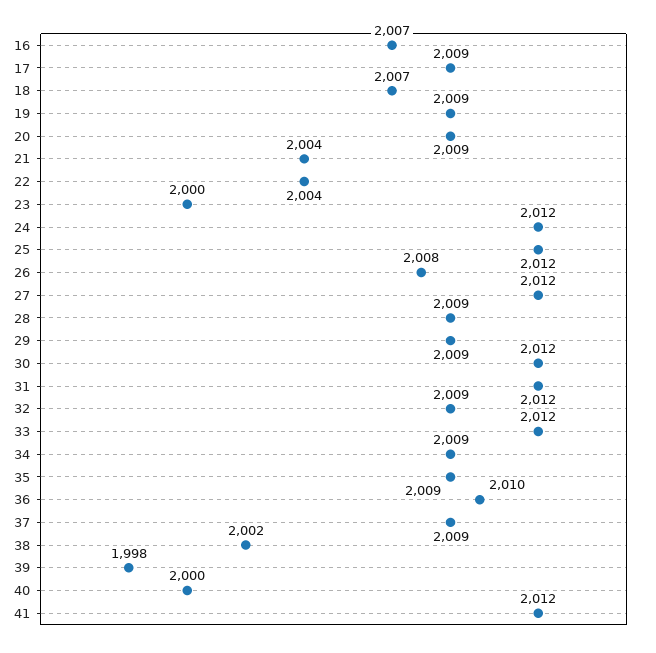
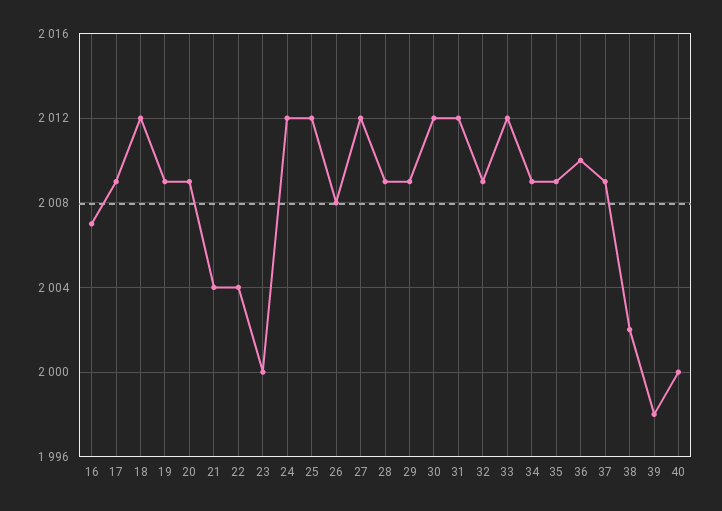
  {
    "16": 2007,
    "17": 2009,
-   "18": 2007,
+   "18": 2012,
    "19": 2009,
    "20": 2009,
    "21": 2004,
    "22": 2004,
    "23": 2000,
    "24": 2012,
    "25": 2012,
    "26": 2008,
    "27": 2012,
    "28": 2009,
    "29": 2009,
    "30": 2012,
    "31": 2012,
    "32": 2009,
    "33": 2012,
    "34": 2009,
    "35": 2009,
    "36": 2010,
    "37": 2009,
    "38": 2002,
    "39": 1998,
-   "40": 2000,
+   "40": 2000
-   "41": 2012
  }

